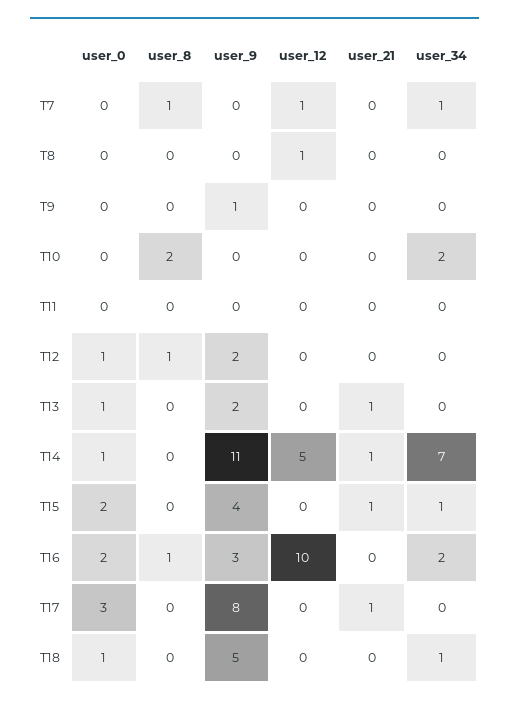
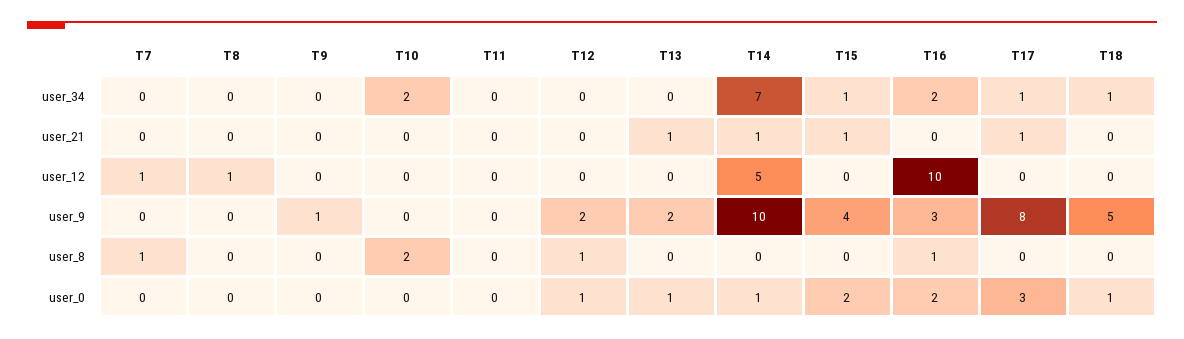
  {
    "user_0": {
      "T7": 0,
      "T8": 0,
      "T9": 0,
      "T10": 0,
      "T11": 0,
      "T12": 1,
      "T13": 1,
      "T14": 1,
      "T15": 2,
      "T16": 2,
      "T17": 3,
      "T18": 1
    },
    "user_8": {
      "T7": 1,
      "T8": 0,
      "T9": 0,
      "T10": 2,
      "T11": 0,
      "T12": 1,
      "T13": 0,
      "T14": 0,
      "T15": 0,
      "T16": 1,
      "T17": 0,
      "T18": 0
    },
    "user_9": {
      "T7": 0,
      "T8": 0,
      "T9": 1,
      "T10": 0,
      "T11": 0,
      "T12": 2,
      "T13": 2,
-     "T14": 11,
+     "T14": 10,
      "T15": 4,
      "T16": 3,
      "T17": 8,
      "T18": 5
    },
    "user_12": {
      "T7": 1,
      "T8": 1,
      "T9": 0,
      "T10": 0,
      "T11": 0,
      "T12": 0,
      "T13": 0,
      "T14": 5,
      "T15": 0,
      "T16": 10,
      "T17": 0,
      "T18": 0
    },
    "user_21": {
      "T7": 0,
      "T8": 0,
      "T9": 0,
      "T10": 0,
      "T11": 0,
      "T12": 0,
      "T13": 1,
      "T14": 1,
      "T15": 1,
      "T16": 0,
      "T17": 1,
      "T18": 0
    },
    "user_34": {
-     "T7": 1,
+     "T7": 0,
      "T8": 0,
      "T9": 0,
      "T10": 2,
      "T11": 0,
      "T12": 0,
      "T13": 0,
      "T14": 7,
      "T15": 1,
      "T16": 2,
-     "T17": 0,
+     "T17": 1,
      "T18": 1
    }
  }

